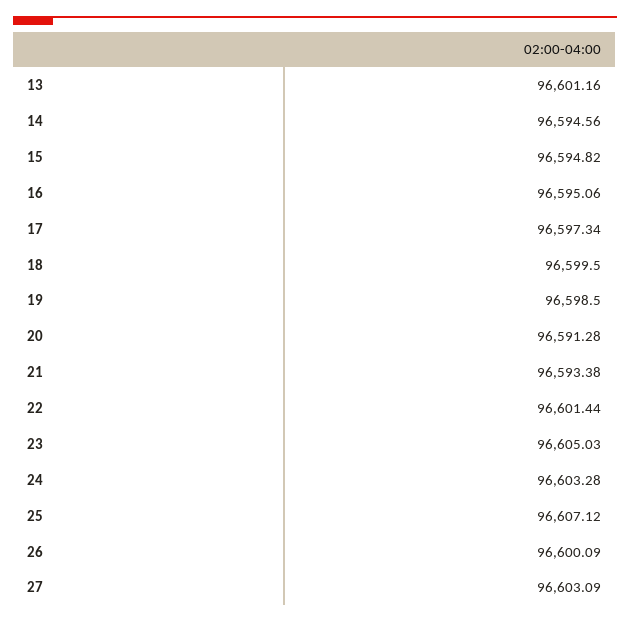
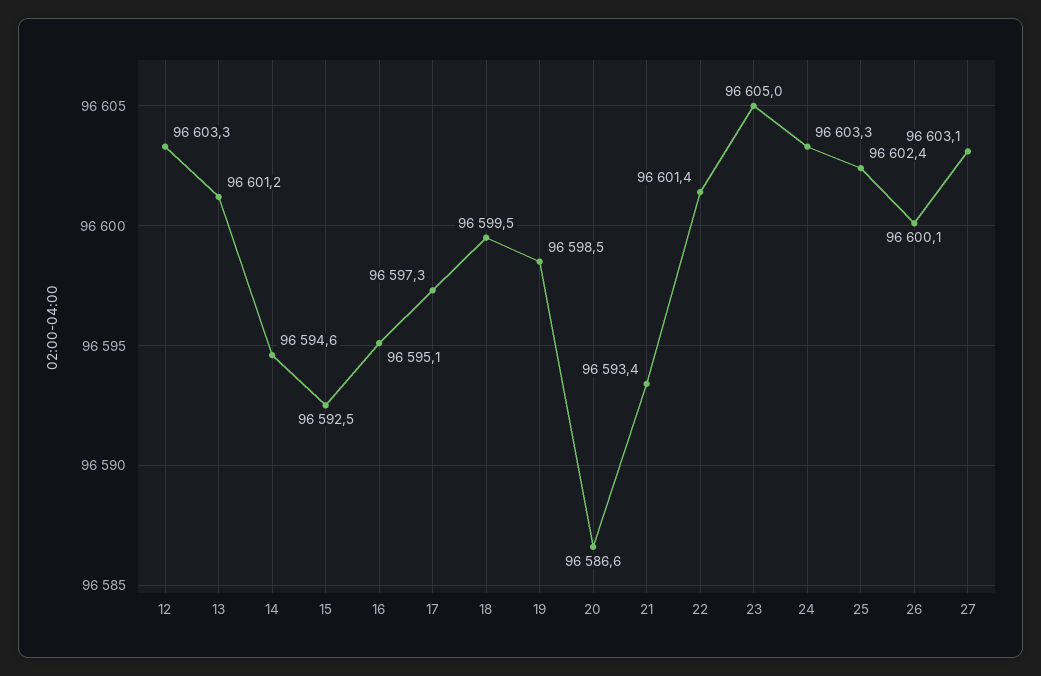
  {
    "13": 96601.16,
    "14": 96594.56,
-   "15": 96594.82,
+   "15": 96592.5,
    "16": 96595.06,
    "17": 96597.34,
    "18": 96599.5,
    "19": 96598.5,
-   "20": 96591.28,
+   "20": 96586.6,
    "21": 96593.38,
    "22": 96601.44,
    "23": 96605.03,
    "24": 96603.28,
-   "25": 96607.12,
+   "25": 96602.4,
    "26": 96600.09,
-   "27": 96603.09
+   "27": 96603.09,
+   "12": 96603.3
  }

